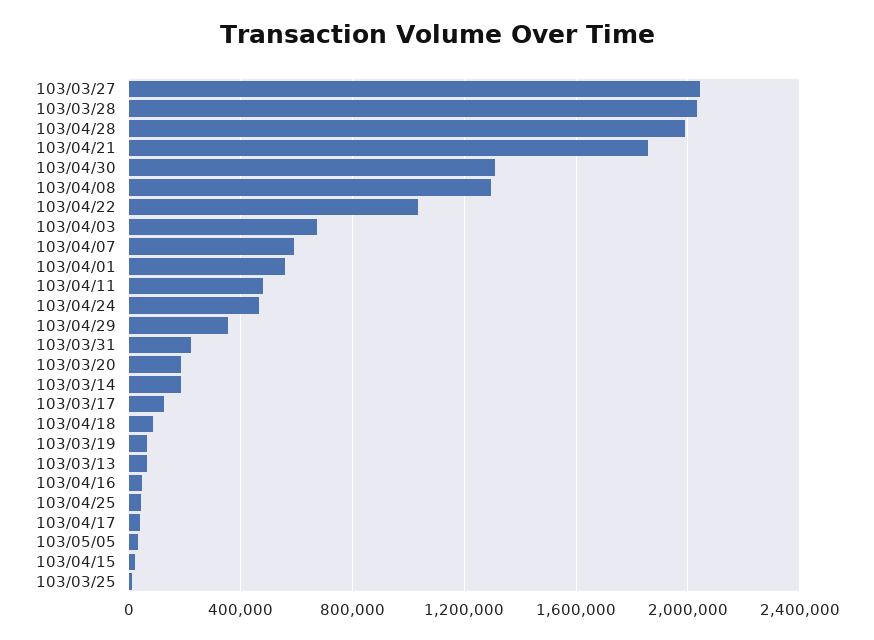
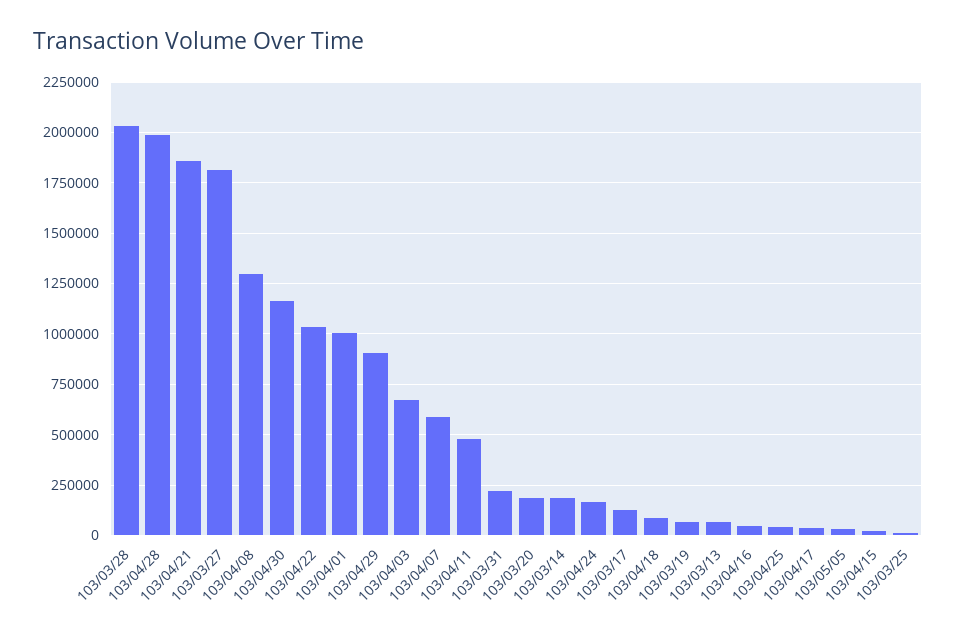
  {
-   "103/03/27": 2050000,
+   "103/03/27": 1800000,
    "103/03/28": 2050000,
    "103/04/28": 2000000,
    "103/04/21": 1850000,
-   "103/04/30": 1300000,
+   "103/04/30": 1150000,
    "103/04/08": 1300000,
    "103/04/22": 1050000,
    "103/04/03": 650000,
    "103/04/07": 600000,
-   "103/04/01": 550000,
+   "103/04/01": 1000000,
    "103/04/11": 500000,
-   "103/04/24": 450000,
+   "103/04/24": 150000,
-   "103/04/29": 350000,
+   "103/04/29": 900000,
    "103/03/31": 200000,
    "103/03/20": 200000,
    "103/03/14": 200000,
    "103/03/17": 150000,
    "103/04/18": 100000,
    "103/03/19": 50000,
    "103/03/13": 50000,
    "103/04/16": 50000,
    "103/04/25": 50000,
    "103/04/17": 50000,
    "103/05/05": 50000,
    "103/04/15": 0,
    "103/03/25": 0
  }

